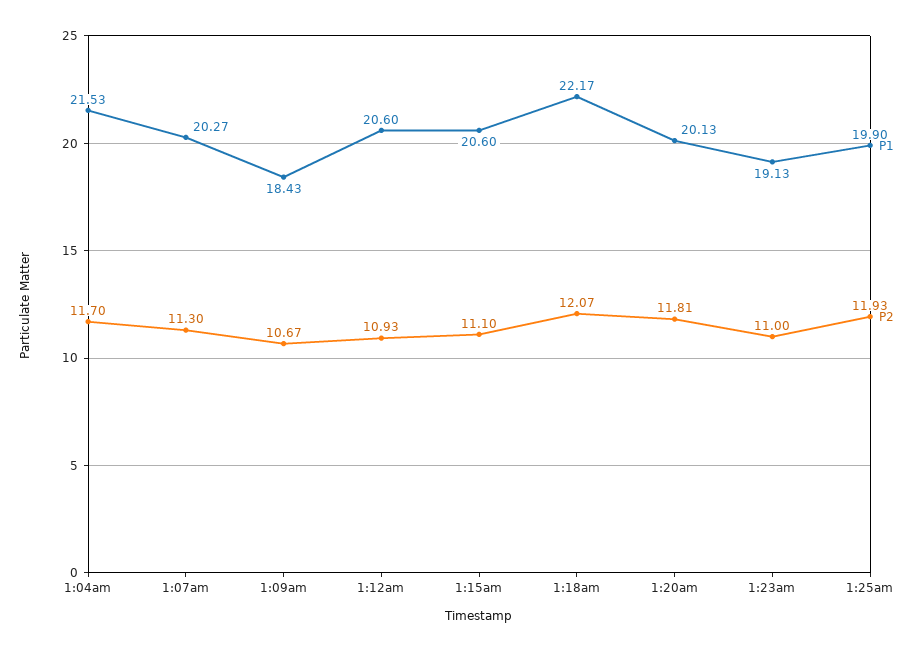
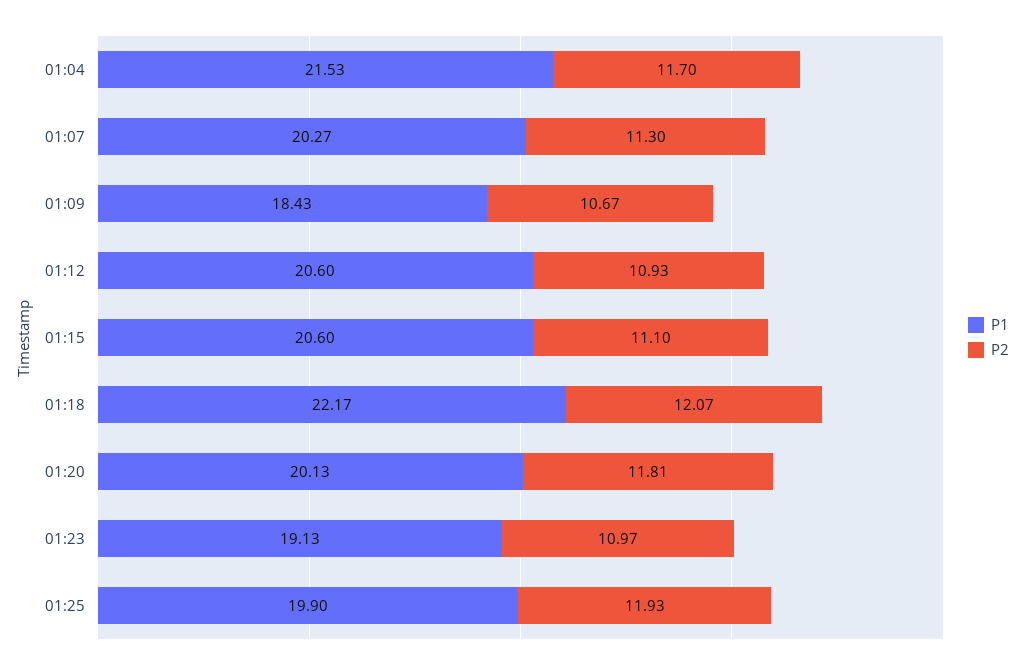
  {
    "P1": {
      "1:04am": 21.53,
      "1:07am": 20.27,
      "1:09am": 18.43,
      "1:12am": 20.6,
      "1:15am": 20.6,
      "1:18am": 22.17,
      "1:20am": 20.13,
      "1:23am": 19.13,
      "1:25am": 19.9
    },
    "P2": {
      "1:04am": 11.7,
      "1:07am": 11.3,
      "1:09am": 10.67,
      "1:12am": 10.93,
      "1:15am": 11.1,
      "1:18am": 12.07,
      "1:20am": 11.81,
-     "1:23am": 11,
+     "1:23am": 10.97,
      "1:25am": 11.93
    }
  }

